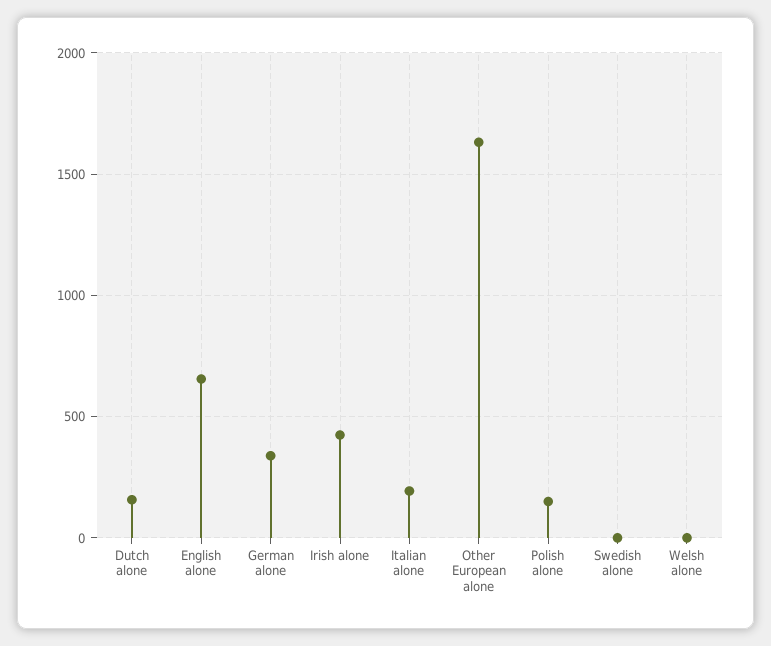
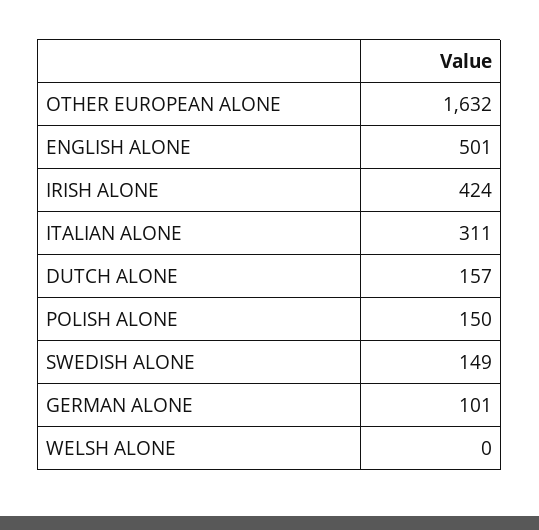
  {
    "Dutch alone": 157,
-   "English alone": 650,
+   "English alone": 501,
-   "German alone": 350,
+   "German alone": 101,
    "Irish alone": 424,
-   "Italian alone": 200,
+   "Italian alone": 311,
    "Other European alone": 1632,
    "Polish alone": 150,
-   "Swedish alone": 0,
+   "Swedish alone": 149,
    "Welsh alone": 0
  }

